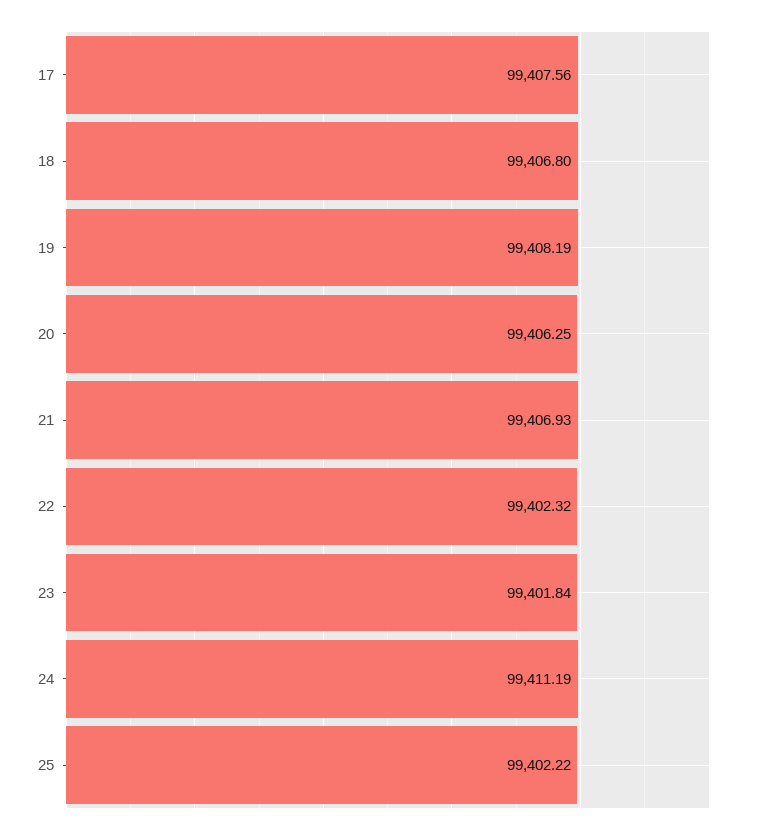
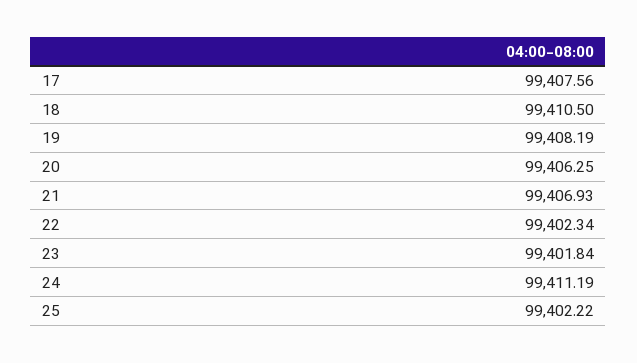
  {
    "17": 99407.56,
-   "18": 99406.8,
+   "18": 99410.5,
    "19": 99408.19,
    "20": 99406.25,
    "21": 99406.93,
-   "22": 99402.32,
+   "22": 99402.34,
    "23": 99401.84,
    "24": 99411.19,
    "25": 99402.22
  }

